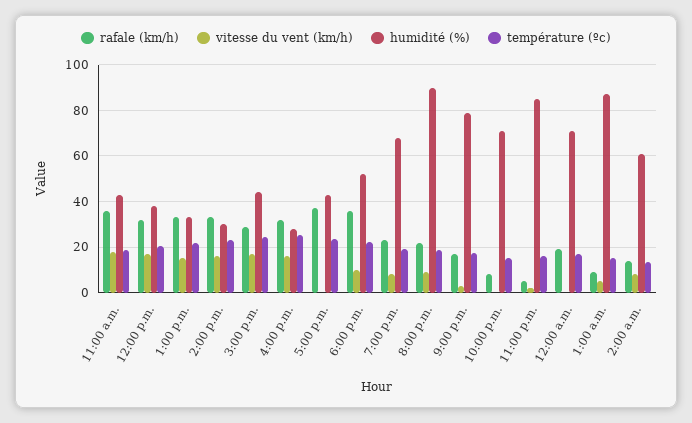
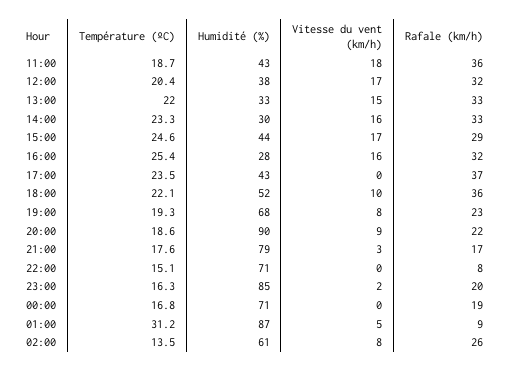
  {
    "rafale (km/h)": {
      "11:00 a.m.": 36,
      "12:00 p.m.": 32,
      "1:00 p.m.": 33,
      "2:00 p.m.": 33,
      "3:00 p.m.": 29,
      "4:00 p.m.": 32,
      "5:00 p.m.": 37,
      "6:00 p.m.": 36,
      "7:00 p.m.": 23,
      "8:00 p.m.": 22,
      "9:00 p.m.": 17,
      "10:00 p.m.": 8,
-     "11:00 p.m.": 5,
+     "11:00 p.m.": 20,
      "12:00 a.m.": 19,
      "1:00 a.m.": 9,
-     "2:00 a.m.": 15
+     "2:00 a.m.": 26
    },
    "vitesse du vent (km/h)": {
      "11:00 a.m.": 18,
      "12:00 p.m.": 17,
      "1:00 p.m.": 15,
      "2:00 p.m.": 16,
      "3:00 p.m.": 17,
      "4:00 p.m.": 16,
      "5:00 p.m.": 0,
      "6:00 p.m.": 10,
      "7:00 p.m.": 8,
      "8:00 p.m.": 9,
      "9:00 p.m.": 3,
      "10:00 p.m.": 0,
      "11:00 p.m.": 2,
      "12:00 a.m.": 0,
      "1:00 a.m.": 5,
      "2:00 a.m.": 8
    },
    "humidité (%)": {
      "11:00 a.m.": 43,
      "12:00 p.m.": 38,
      "1:00 p.m.": 33,
      "2:00 p.m.": 30,
      "3:00 p.m.": 44,
      "4:00 p.m.": 28,
      "5:00 p.m.": 43,
      "6:00 p.m.": 52,
      "7:00 p.m.": 68,
      "8:00 p.m.": 90,
      "9:00 p.m.": 79,
      "10:00 p.m.": 71,
      "11:00 p.m.": 85,
      "12:00 a.m.": 71,
      "1:00 a.m.": 87,
      "2:00 a.m.": 61
    },
    "température (ºc)": {
      "11:00 a.m.": 18.7,
      "12:00 p.m.": 20.4,
      "1:00 p.m.": 22,
      "2:00 p.m.": 23.3,
      "3:00 p.m.": 24.6,
      "4:00 p.m.": 25.4,
      "5:00 p.m.": 23.5,
      "6:00 p.m.": 22.1,
      "7:00 p.m.": 19.3,
      "8:00 p.m.": 18.6,
      "9:00 p.m.": 17.6,
      "10:00 p.m.": 15.1,
      "11:00 p.m.": 16.3,
      "12:00 a.m.": 16.8,
-     "1:00 a.m.": 15,
+     "1:00 a.m.": 31.2,
      "2:00 a.m.": 13.5
    }
  }

